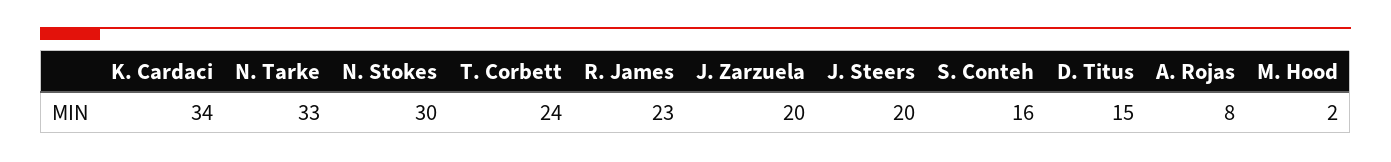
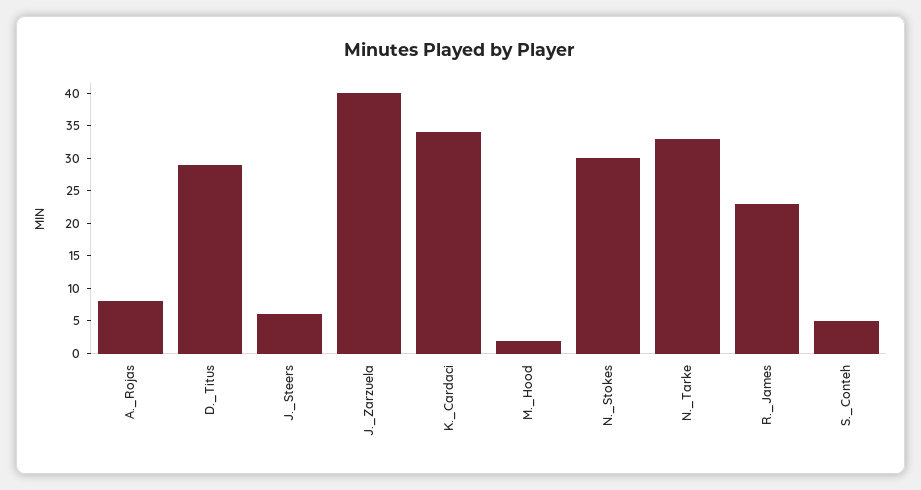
  {
    "K. Cardaci": 34,
    "N. Tarke": 33,
    "N. Stokes": 30,
-   "T. Corbett": 24,
    "R. James": 23,
-   "J. Zarzuela": 20,
+   "J. Zarzuela": 40,
-   "J. Steers": 20,
+   "J. Steers": 5,
-   "S. Conteh": 16,
+   "S. Conteh": 5,
-   "D. Titus": 15,
+   "D. Titus": 30,
    "A. Rojas": 8,
    "M. Hood": 2
  }

